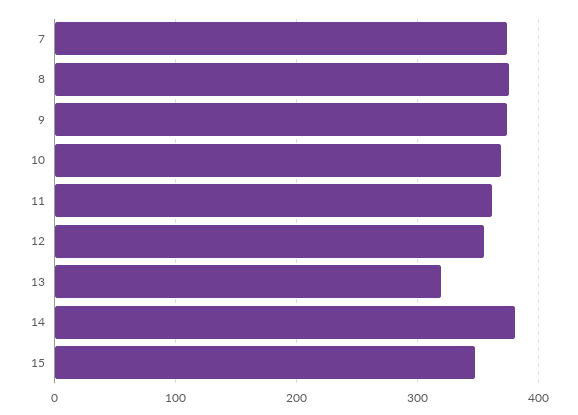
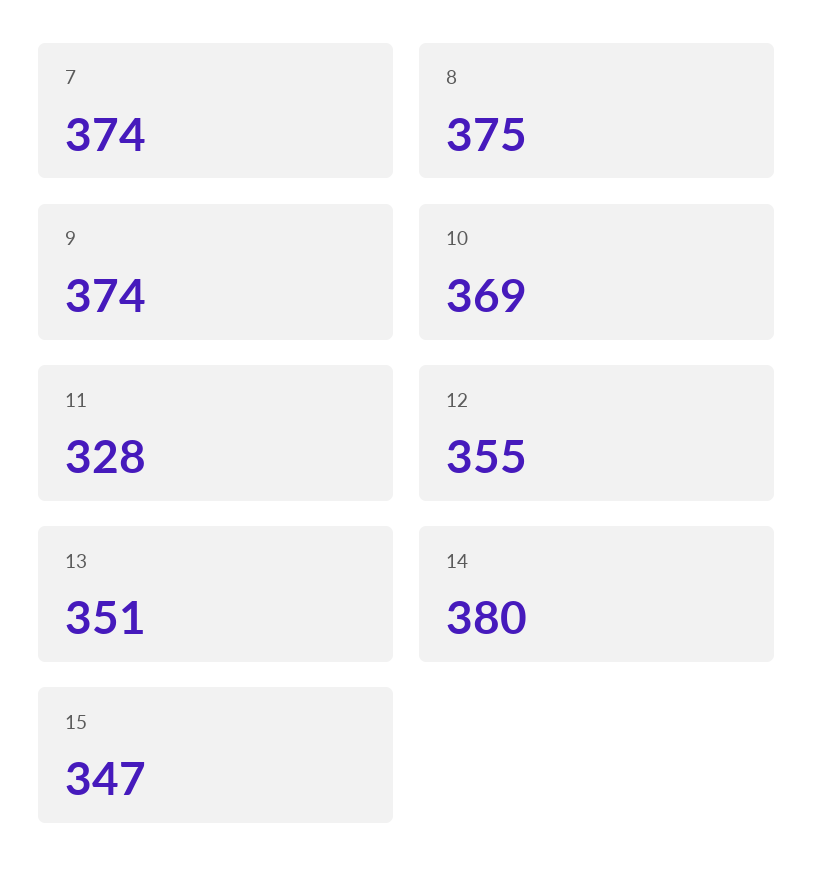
  {
    "7": 374,
    "8": 375,
    "9": 374,
    "10": 369,
-   "11": 360,
+   "11": 328,
    "12": 355,
-   "13": 320,
+   "13": 351,
    "14": 380,
    "15": 347
  }

